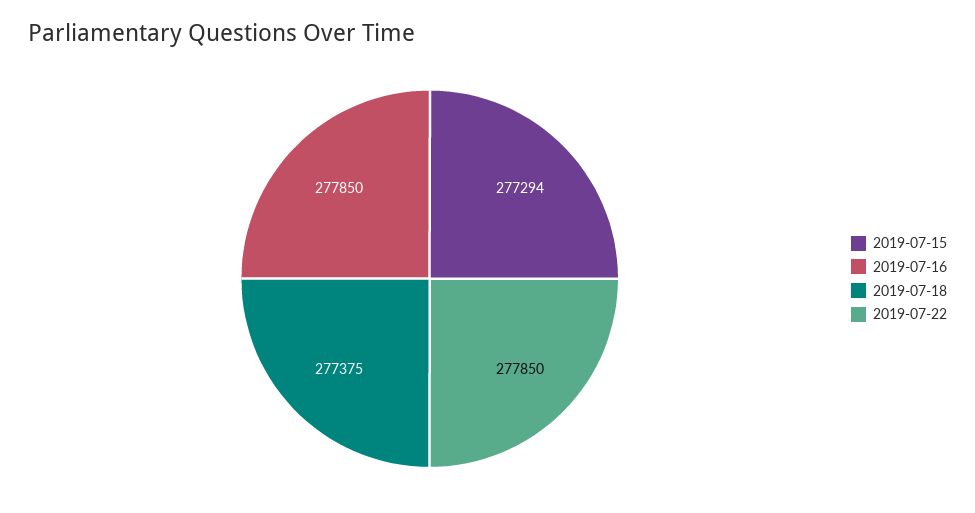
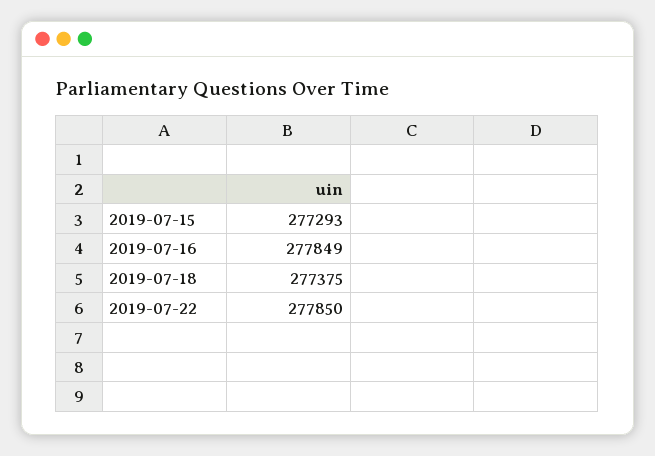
  {
-   "2019-07-15": 277294,
+   "2019-07-15": 277293,
-   "2019-07-16": 277850,
+   "2019-07-16": 277849,
    "2019-07-18": 277375,
    "2019-07-22": 277850
  }

